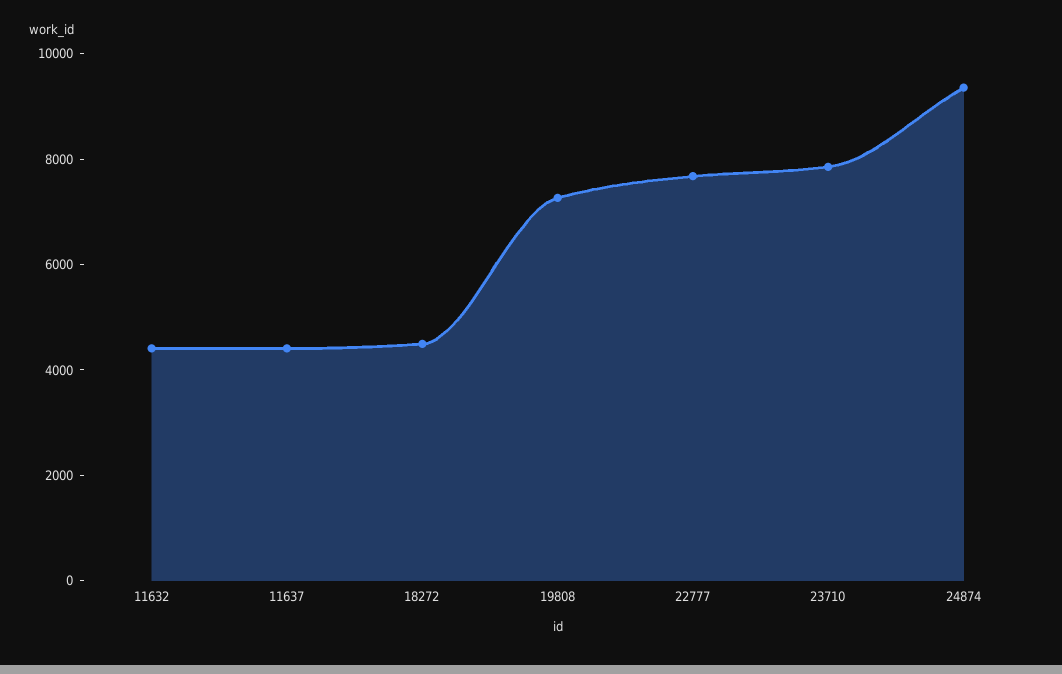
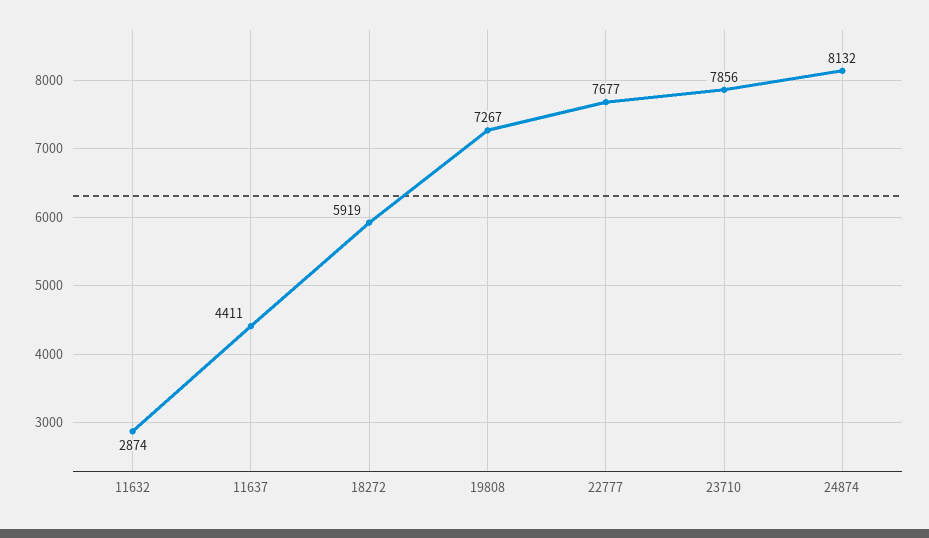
  {
-   "11632": 4500,
+   "11632": 2874,
    "11637": 4411,
-   "18272": 4500,
+   "18272": 5919,
    "19808": 7267,
    "22777": 7677,
    "23710": 7856,
-   "24874": 9500
+   "24874": 8132
  }

